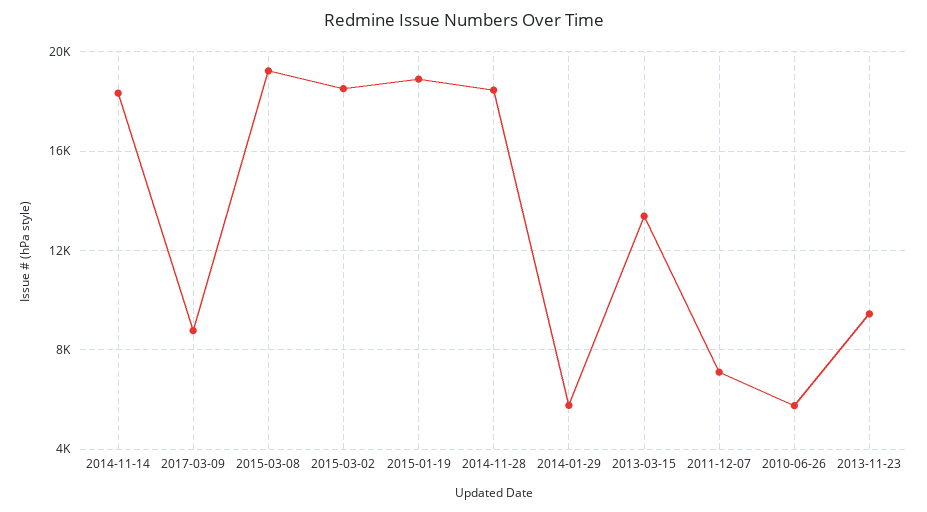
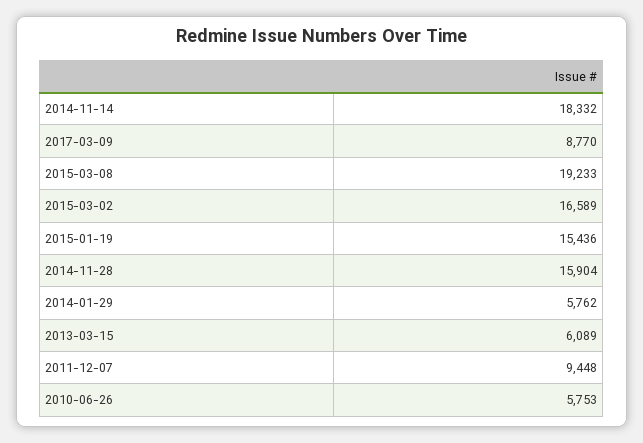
  {
    "2014-11-14": 18332,
    "2017-03-09": 8770,
    "2015-03-08": 19233,
-   "2015-03-02": 18500,
+   "2015-03-02": 16589,
-   "2015-01-19": 19000,
+   "2015-01-19": 15436,
-   "2014-11-28": 18500,
+   "2014-11-28": 15904,
    "2014-01-29": 5762,
-   "2013-03-15": 13500,
+   "2013-03-15": 6089,
-   "2011-12-07": 7000,
+   "2011-12-07": 9448,
-   "2010-06-26": 5753,
+   "2010-06-26": 5753
-   "2013-11-23": 9500
  }

